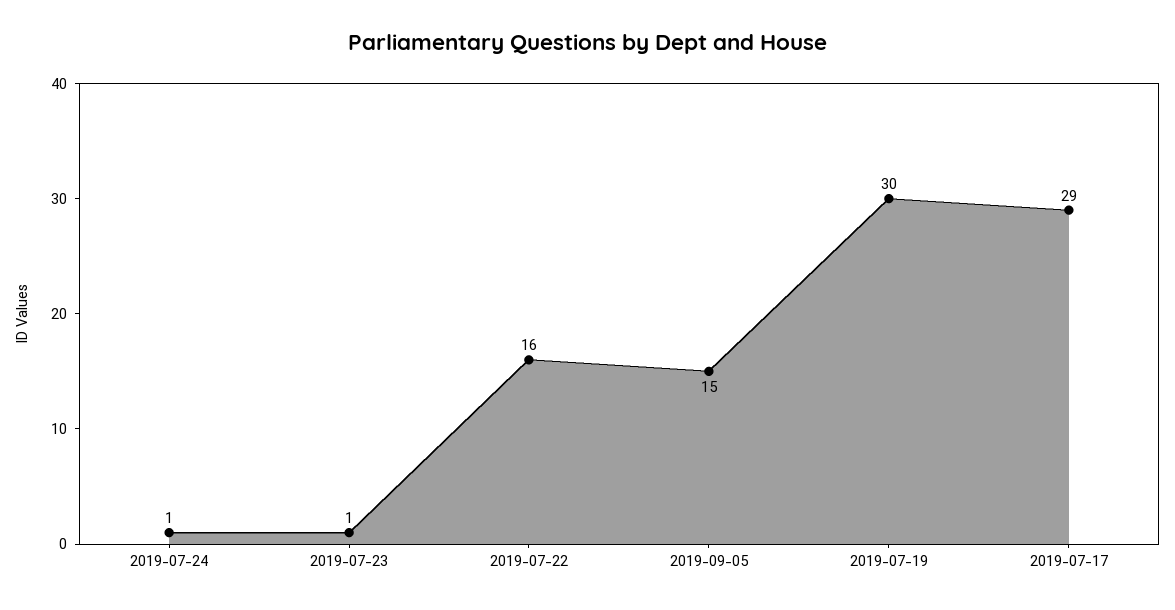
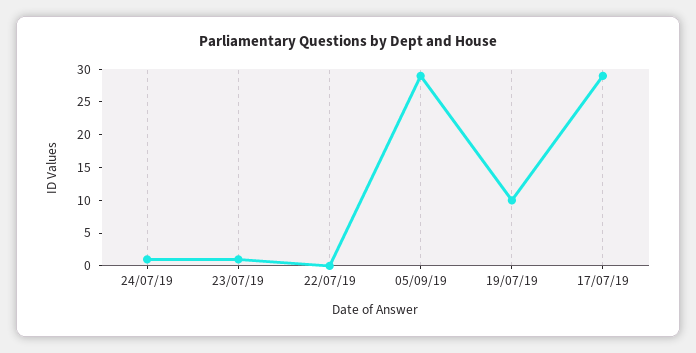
  {
    "2019-07-24": 1,
    "2019-07-23": 1,
-   "2019-07-22": 16,
+   "2019-07-22": 0,
-   "2019-09-05": 15,
+   "2019-09-05": 30,
-   "2019-07-19": 30,
+   "2019-07-19": 10,
    "2019-07-17": 29
  }

